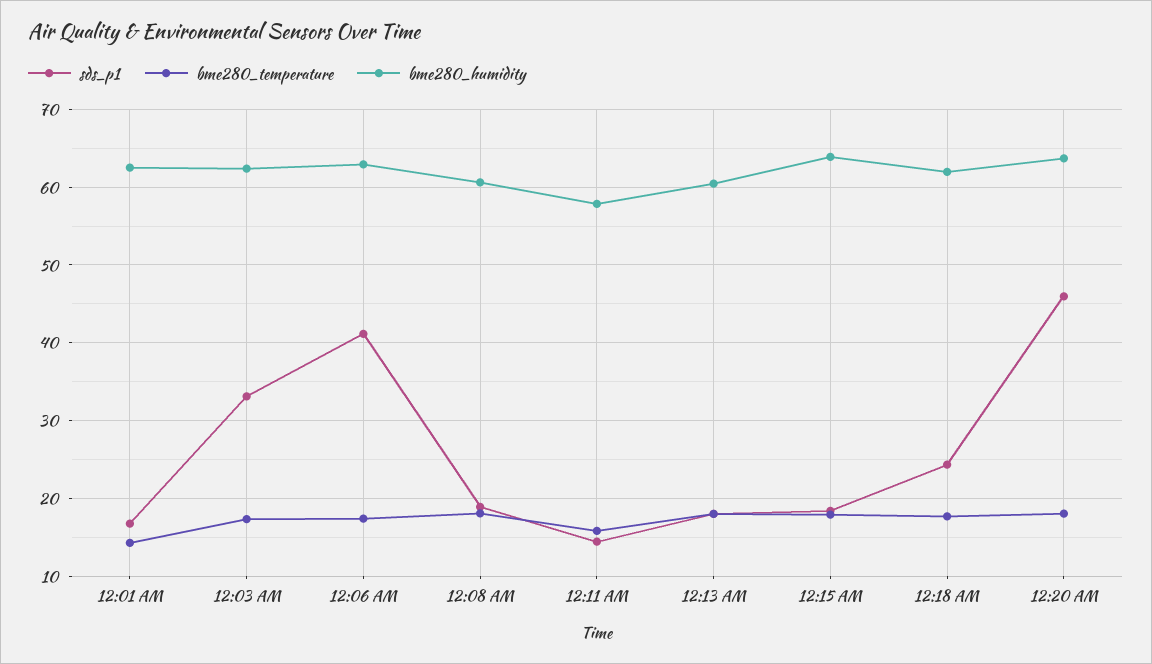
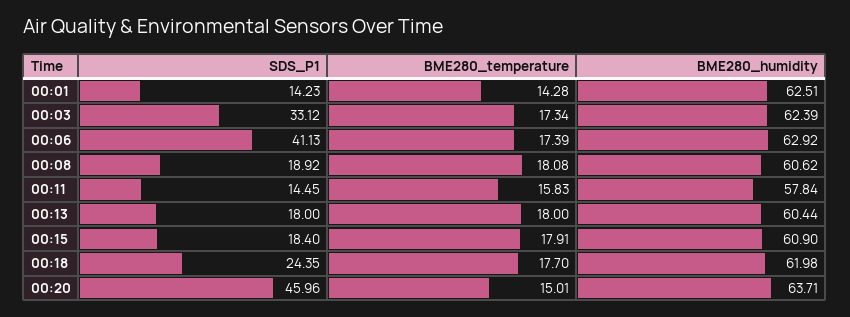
  {
    "sds_p1": {
-     "12:01 AM": 17,
+     "12:01 AM": 14.23,
      "12:03 AM": 33.12,
      "12:06 AM": 41.13,
      "12:08 AM": 18.92,
      "12:11 AM": 14.45,
      "12:13 AM": 18,
      "12:15 AM": 18.4,
      "12:18 AM": 24.35,
      "12:20 AM": 45.96
    },
    "bme280_temperature": {
      "12:01 AM": 14.28,
      "12:03 AM": 17.34,
      "12:06 AM": 17.39,
      "12:08 AM": 18.08,
      "12:11 AM": 15.83,
      "12:13 AM": 18,
      "12:15 AM": 17.91,
      "12:18 AM": 17.7,
-     "12:20 AM": 18
+     "12:20 AM": 15.01
    },
    "bme280_humidity": {
      "12:01 AM": 62.51,
      "12:03 AM": 62.39,
      "12:06 AM": 62.92,
      "12:08 AM": 60.62,
      "12:11 AM": 57.84,
      "12:13 AM": 60.44,
-     "12:15 AM": 64,
+     "12:15 AM": 60.9,
      "12:18 AM": 61.98,
      "12:20 AM": 63.71
    }
  }

